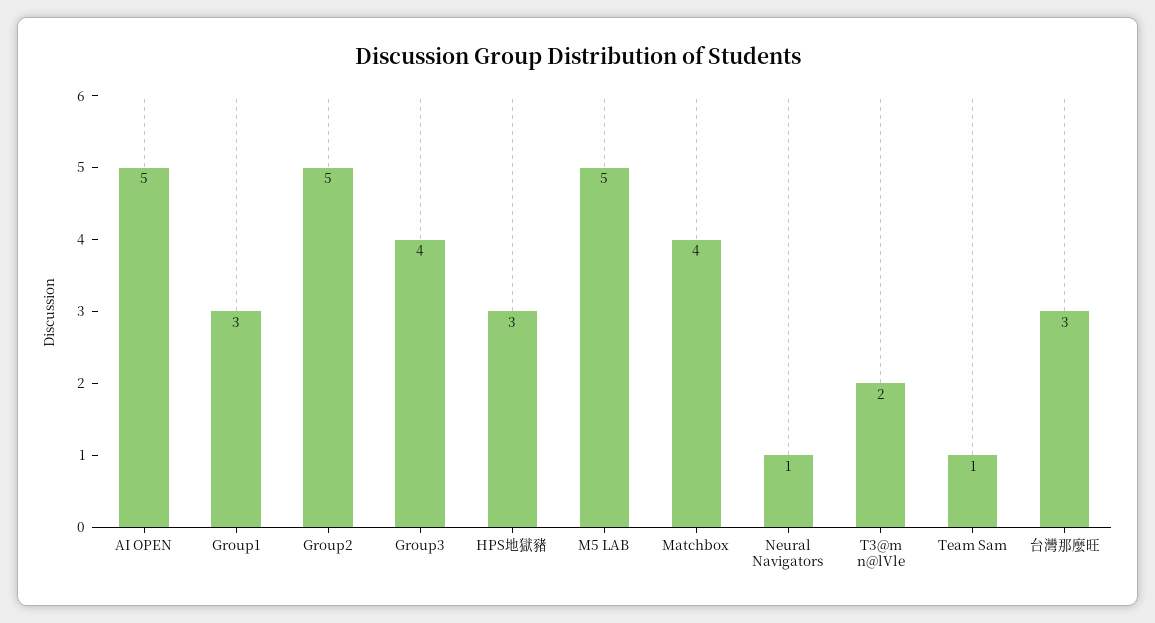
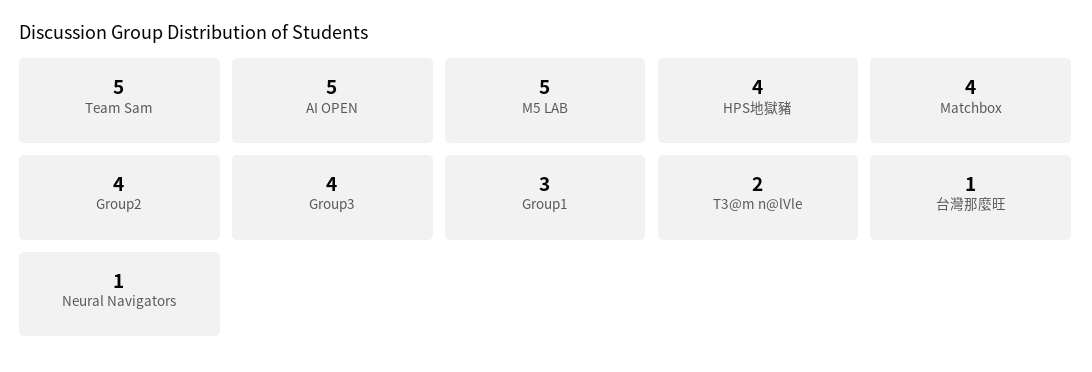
  {
    "AI OPEN": 5,
    "Group1": 3,
-   "Group2": 5,
+   "Group2": 4,
    "Group3": 4,
-   "HPS地獄豬": 3,
+   "HPS地獄豬": 4,
    "M5 LAB": 5,
    "Matchbox": 4,
    "Neural Navigators": 1,
    "T3@m n@lVle": 2,
-   "Team Sam": 1,
+   "Team Sam": 5,
-   "台灣那麼旺": 3
+   "台灣那麼旺": 1
  }

